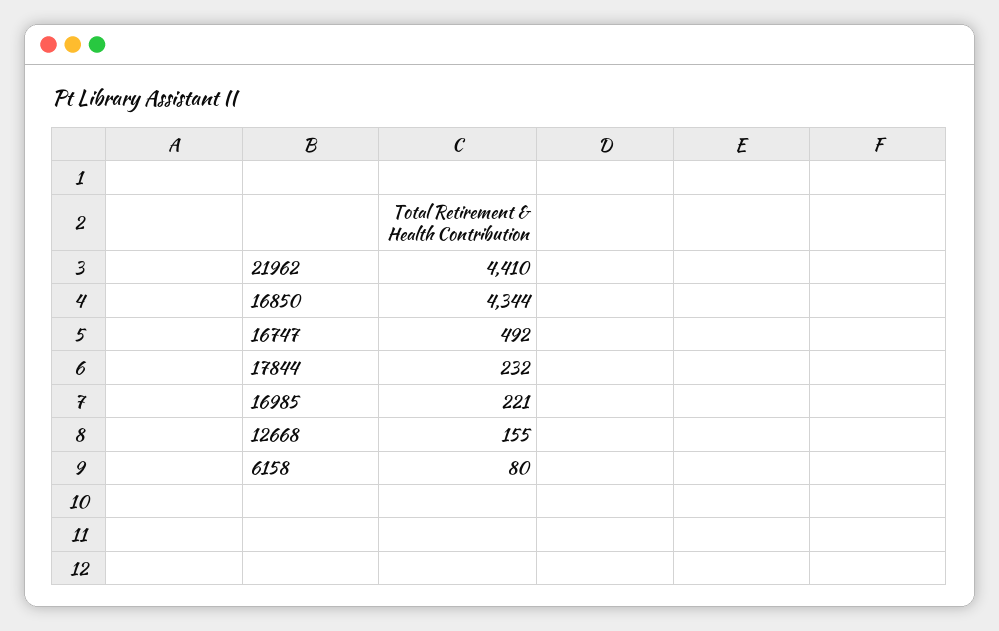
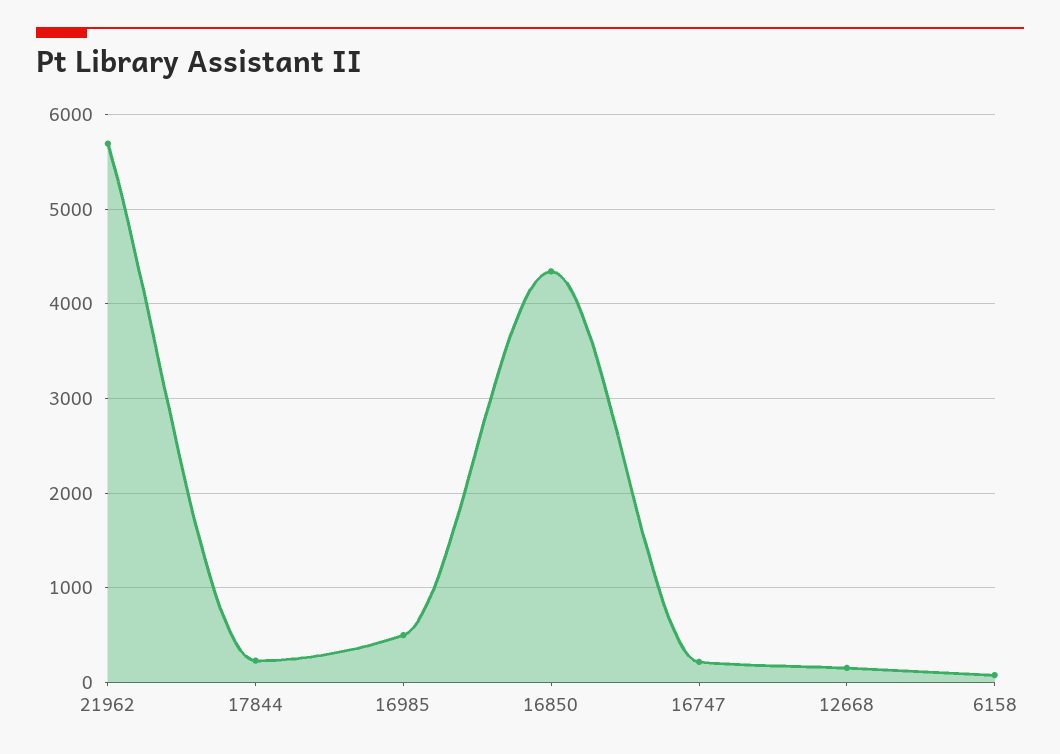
  {
-   "21962": 4410,
+   "21962": 5700,
    "16850": 4344,
-   "16747": 492,
+   "16747": 200,
    "17844": 232,
-   "16985": 221,
+   "16985": 500,
    "12668": 155,
    "6158": 80
  }

